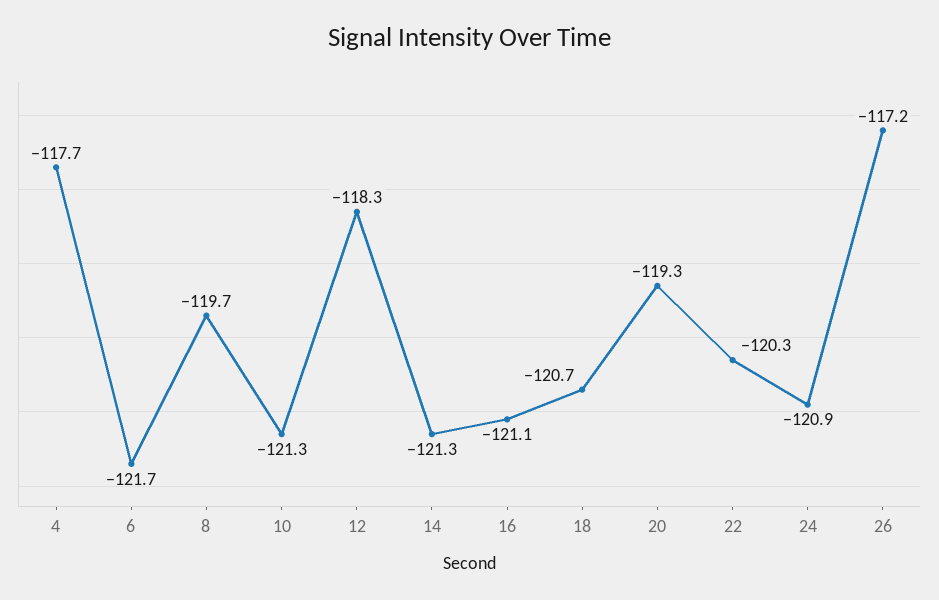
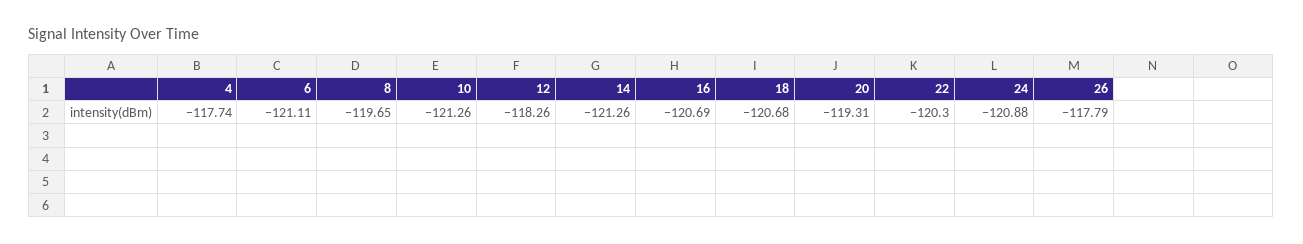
  {
    "4": -117.74,
-   "6": -121.7,
+   "6": -121.11,
    "8": -119.65,
    "10": -121.26,
    "12": -118.26,
    "14": -121.26,
-   "16": -121.1,
+   "16": -120.69,
    "18": -120.68,
    "20": -119.31,
    "22": -120.3,
    "24": -120.88,
-   "26": -117.2
+   "26": -117.79
  }

